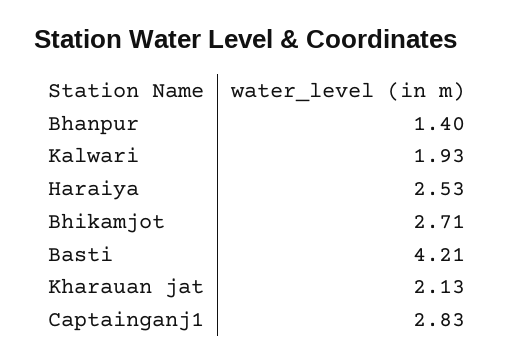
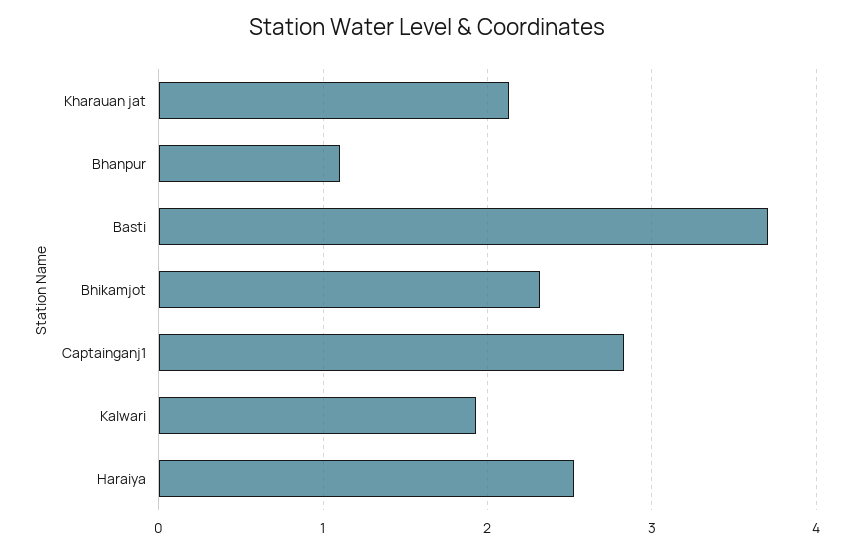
  {
-   "Bhanpur": 1.4,
+   "Bhanpur": 1.1,
    "Kalwari": 1.93,
    "Haraiya": 2.53,
-   "Bhikamjot": 2.71,
+   "Bhikamjot": 2.3,
-   "Basti": 4.21,
+   "Basti": 3.7,
    "Kharauan jat": 2.13,
    "Captainganj1": 2.83
  }

